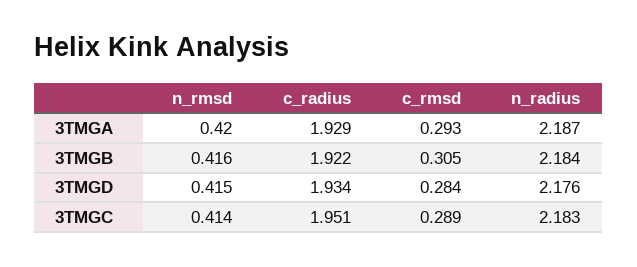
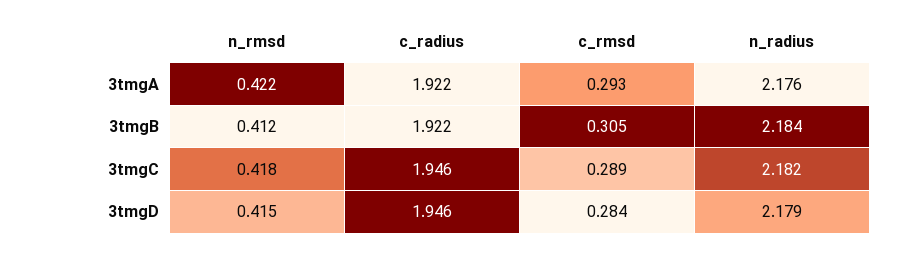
  {
    "n_rmsd": {
-     "3TMGA": 0.42,
+     "3TMGA": 0.422,
-     "3TMGB": 0.416,
+     "3TMGB": 0.412,
      "3TMGD": 0.415,
-     "3TMGC": 0.414
+     "3TMGC": 0.418
    },
    "c_radius": {
-     "3TMGA": 1.929,
+     "3TMGA": 1.922,
      "3TMGB": 1.922,
-     "3TMGD": 1.934,
+     "3TMGD": 1.946,
-     "3TMGC": 1.951
+     "3TMGC": 1.946
    },
    "c_rmsd": {
      "3TMGA": 0.293,
      "3TMGB": 0.305,
      "3TMGD": 0.284,
      "3TMGC": 0.289
    },
    "n_radius": {
-     "3TMGA": 2.187,
+     "3TMGA": 2.176,
      "3TMGB": 2.184,
-     "3TMGD": 2.176,
+     "3TMGD": 2.179,
-     "3TMGC": 2.183
+     "3TMGC": 2.182
    }
  }

